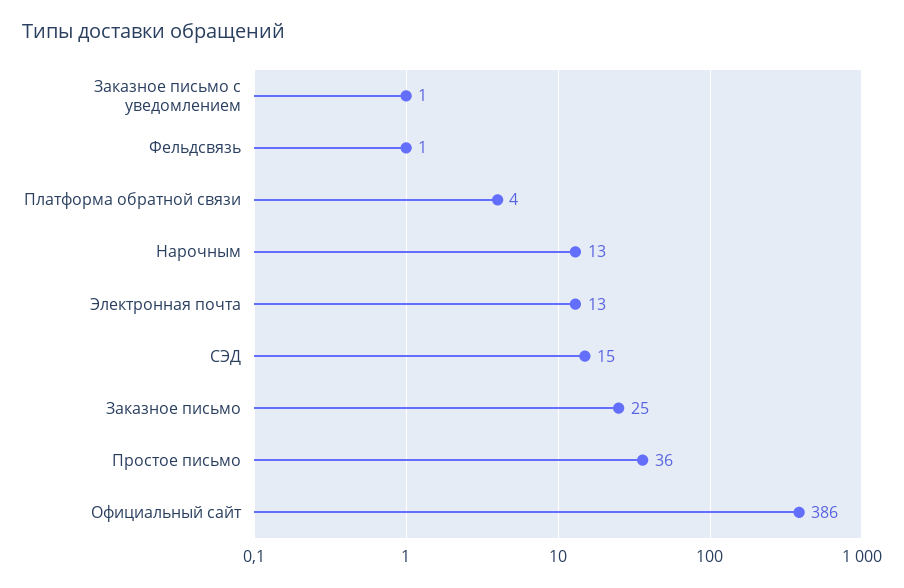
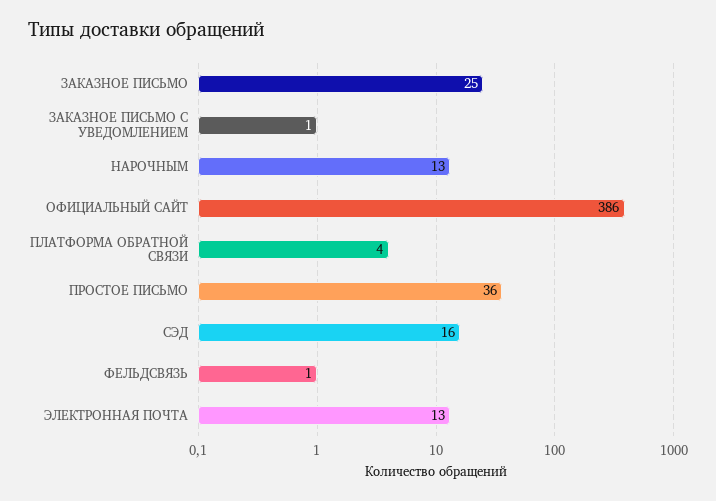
  {
    "Заказное письмо с уведомлением": 1,
    "Фельдсвязь": 1,
    "Платформа обратной связи": 4,
    "Нарочным": 13,
    "Электронная почта": 13,
-   "СЭД": 15,
+   "СЭД": 16,
    "Заказное письмо": 25,
    "Простое письмо": 36,
    "Официальный сайт": 386
  }

